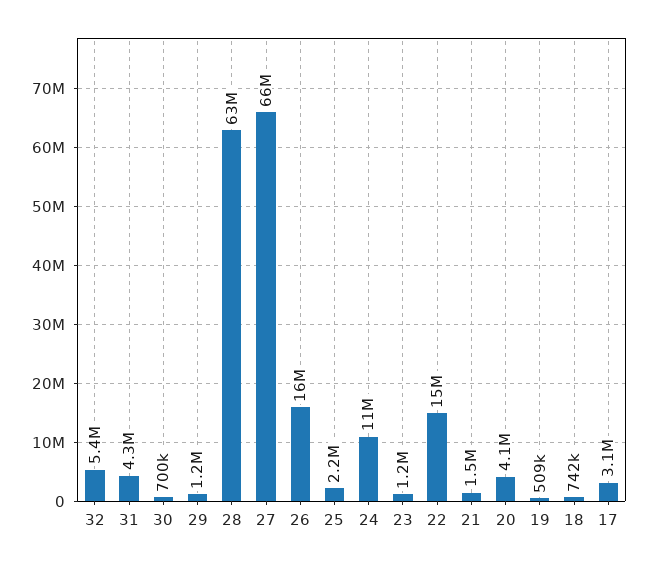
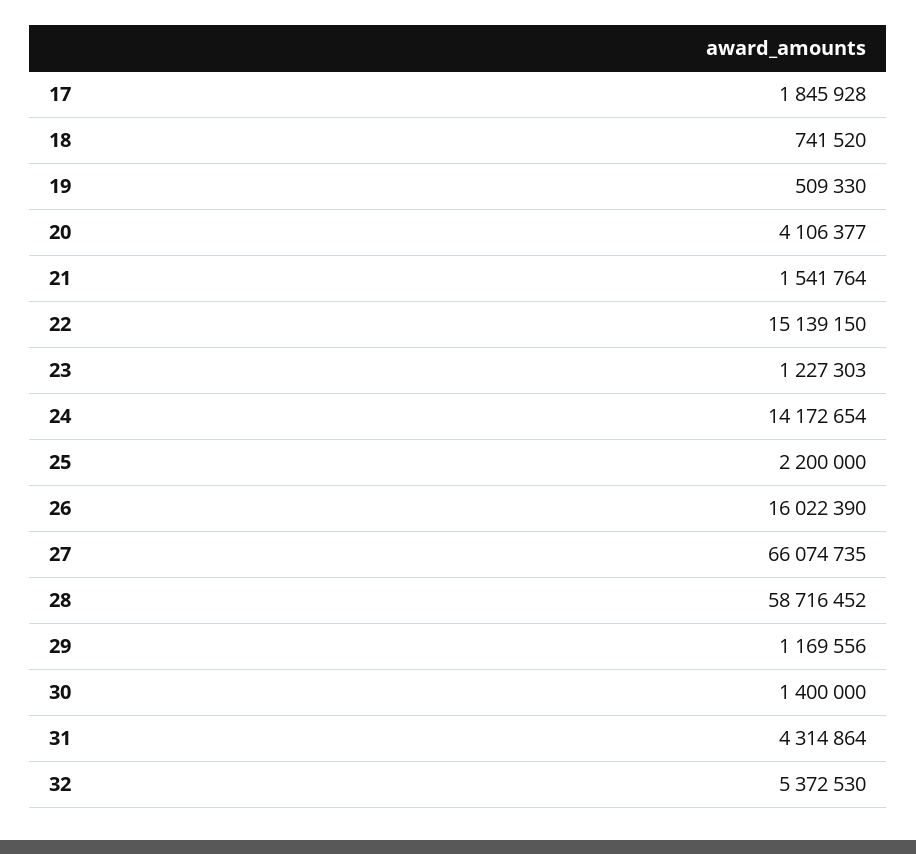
  {
    "32": 5372530,
    "31": 4314864,
-   "30": 700000,
+   "30": 1400000,
    "29": 1169556,
-   "28": 63000000,
+   "28": 58716452,
    "27": 66074735,
    "26": 16022390,
    "25": 2200000,
-   "24": 11000000,
+   "24": 14172654,
    "23": 1227303,
    "22": 15139150,
    "21": 1541764,
    "20": 4106377,
    "19": 509330,
    "18": 741520,
-   "17": 3100000
+   "17": 1845928
  }

